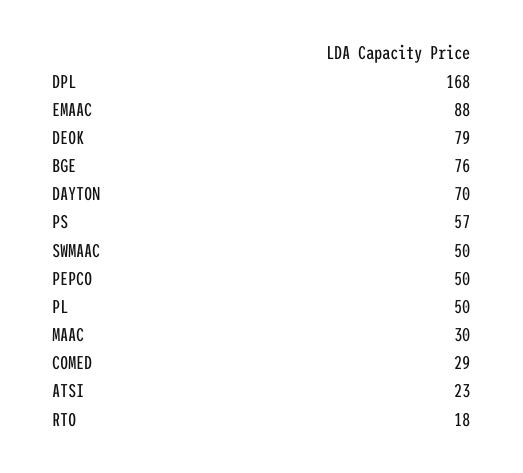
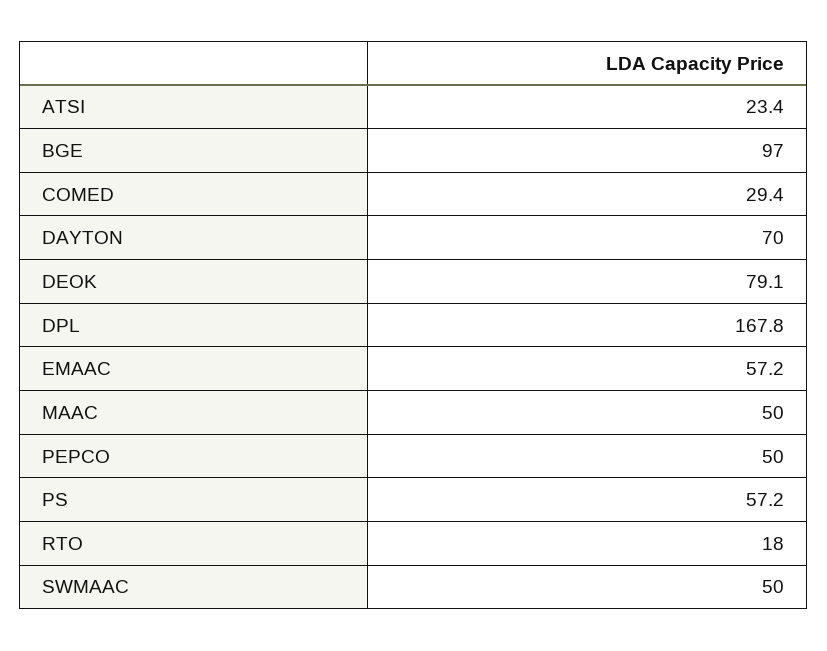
  {
    "DPL": 167.8,
-   "EMAAC": 88,
+   "EMAAC": 57.2,
    "DEOK": 79.1,
-   "BGE": 76,
+   "BGE": 97,
    "DAYTON": 70,
    "PS": 57.2,
    "SWMAAC": 50,
    "PEPCO": 50,
-   "PL": 50,
-   "MAAC": 30,
+   "MAAC": 50,
    "COMED": 29.4,
    "ATSI": 23.4,
    "RTO": 18
  }

